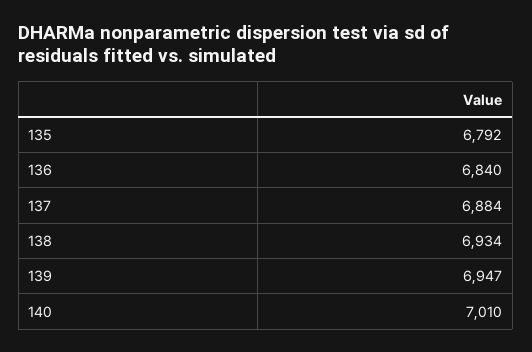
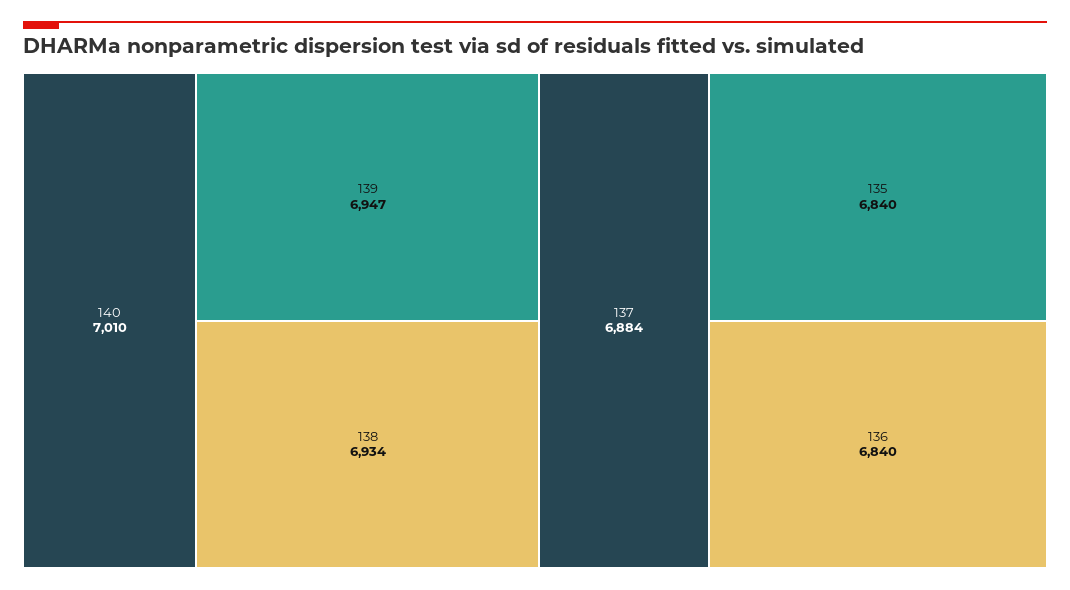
  {
-   "135": 6792,
+   "135": 6840,
    "136": 6840,
    "137": 6884,
    "138": 6934,
    "139": 6947,
    "140": 7010
  }

